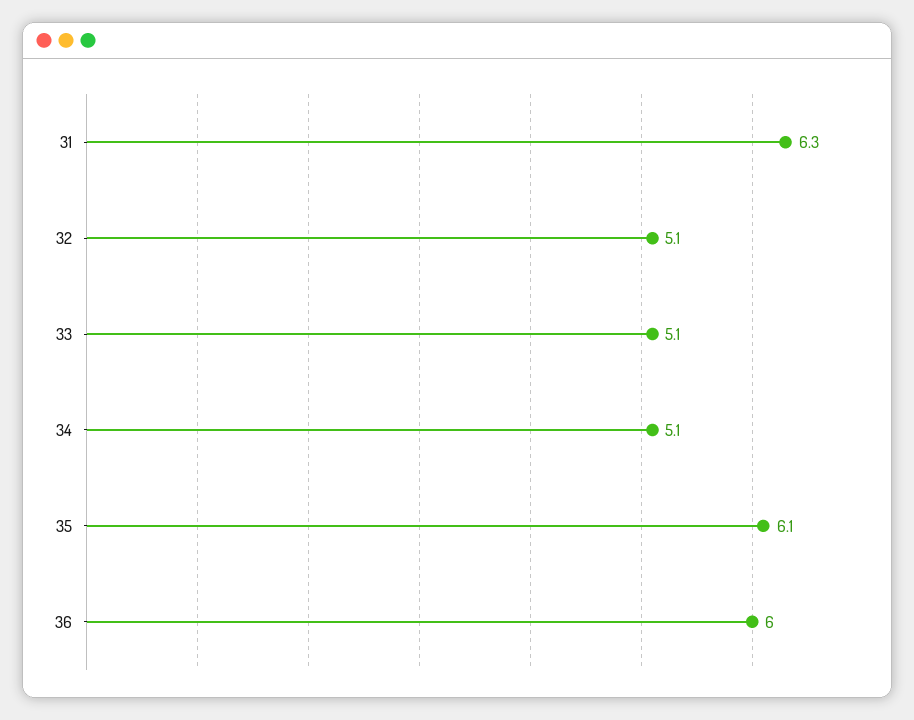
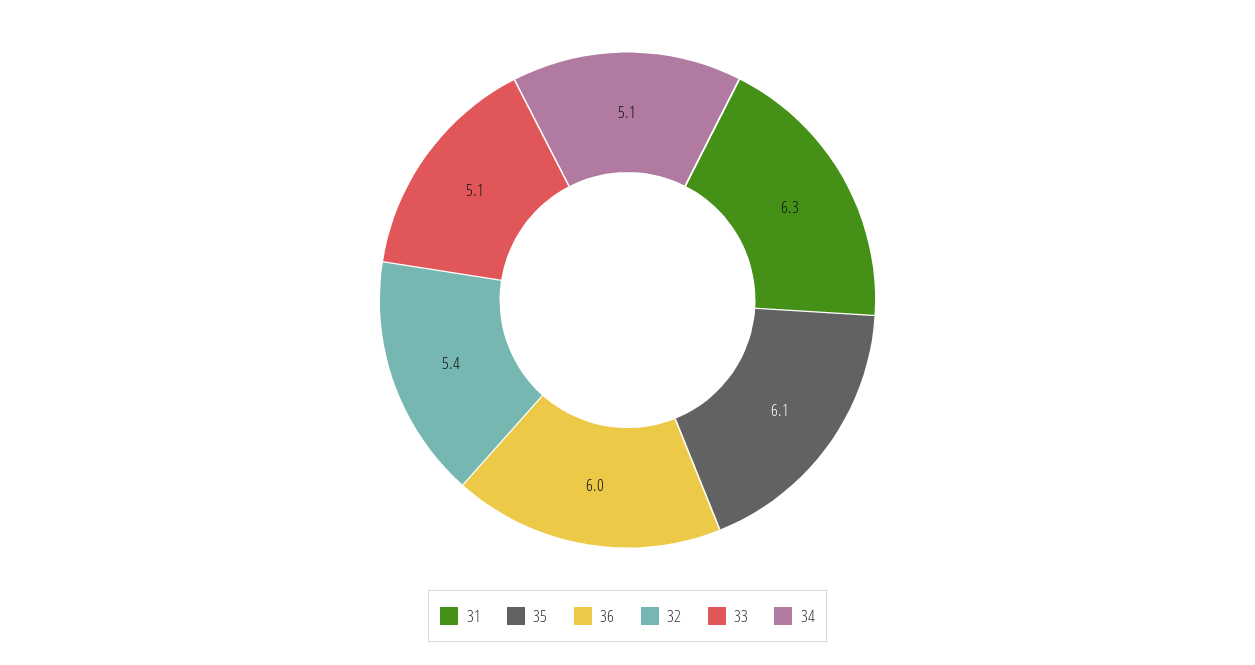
  {
    "31": 6.3,
-   "32": 5.1,
+   "32": 5.4,
    "33": 5.1,
    "34": 5.1,
    "35": 6.1,
    "36": 6
  }

